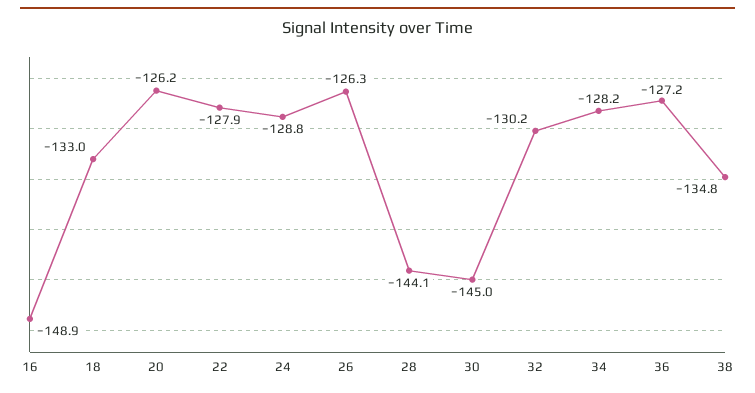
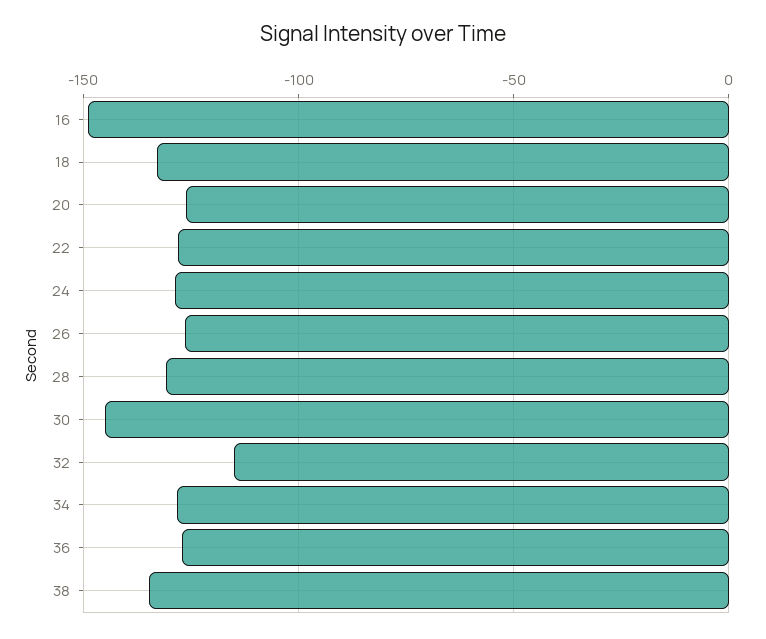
  {
    "16": -148.9,
    "18": -133,
    "20": -126.2,
    "22": -127.9,
    "24": -128.8,
    "26": -126.3,
-   "28": -144.1,
+   "28": -130,
    "30": -145,
-   "32": -130.2,
+   "32": -115,
    "34": -128.2,
    "36": -127.2,
    "38": -134.8
  }

